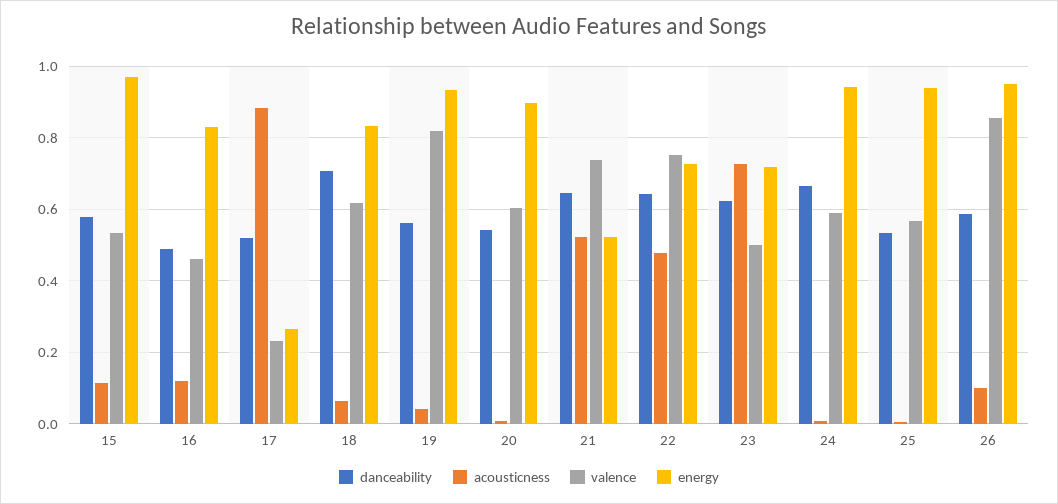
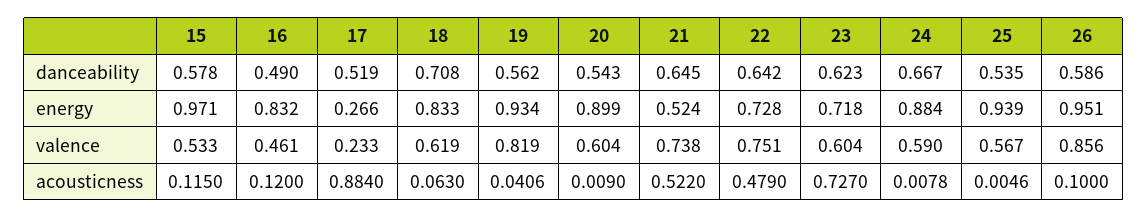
  {
    "danceability": {
      "15": 0.578,
      "16": 0.49,
      "17": 0.519,
      "18": 0.708,
      "19": 0.562,
      "20": 0.543,
      "21": 0.645,
      "22": 0.642,
      "23": 0.623,
      "24": 0.667,
      "25": 0.535,
      "26": 0.586
    },
    "acousticness": {
      "15": 0.115,
      "16": 0.12,
      "17": 0.884,
      "18": 0.063,
      "19": 0.0406,
      "20": 0.009,
      "21": 0.522,
      "22": 0.479,
      "23": 0.727,
      "24": 0.0078,
      "25": 0.0046,
      "26": 0.1
    },
    "valence": {
      "15": 0.533,
      "16": 0.461,
      "17": 0.233,
      "18": 0.619,
      "19": 0.819,
      "20": 0.604,
      "21": 0.738,
      "22": 0.751,
-     "23": 0.5,
+     "23": 0.604,
      "24": 0.59,
      "25": 0.567,
      "26": 0.856
    },
    "energy": {
      "15": 0.971,
      "16": 0.832,
      "17": 0.266,
      "18": 0.833,
      "19": 0.934,
      "20": 0.899,
      "21": 0.524,
      "22": 0.728,
      "23": 0.718,
-     "24": 0.94,
+     "24": 0.884,
      "25": 0.939,
      "26": 0.951
    }
  }

